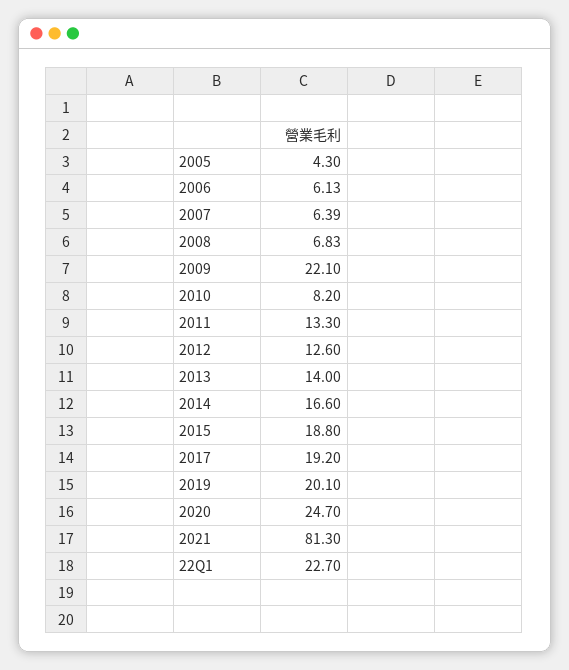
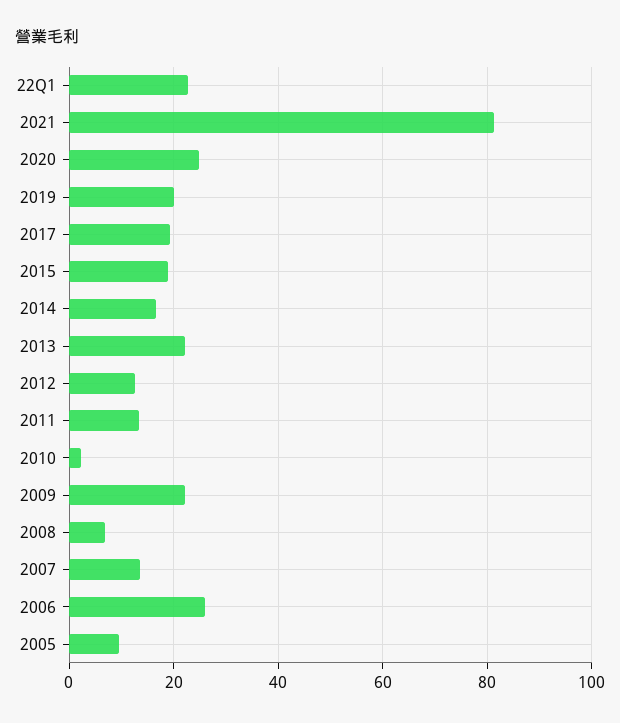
  {
-   "2005": 4.3,
+   "2005": 10,
-   "2006": 6.13,
+   "2006": 26,
-   "2007": 6.39,
+   "2007": 14,
    "2008": 6.83,
    "2009": 22.1,
-   "2010": 8.2,
+   "2010": 2,
    "2011": 13.3,
    "2012": 12.6,
-   "2013": 14,
+   "2013": 22,
    "2014": 16.6,
    "2015": 18.8,
    "2017": 19.2,
    "2019": 20.1,
    "2020": 24.7,
    "2021": 81.3,
    "22Q1": 22.7
  }

